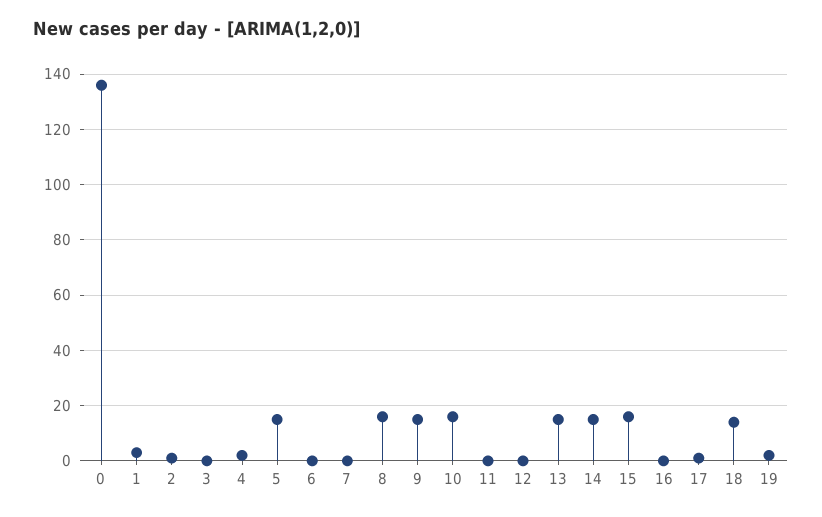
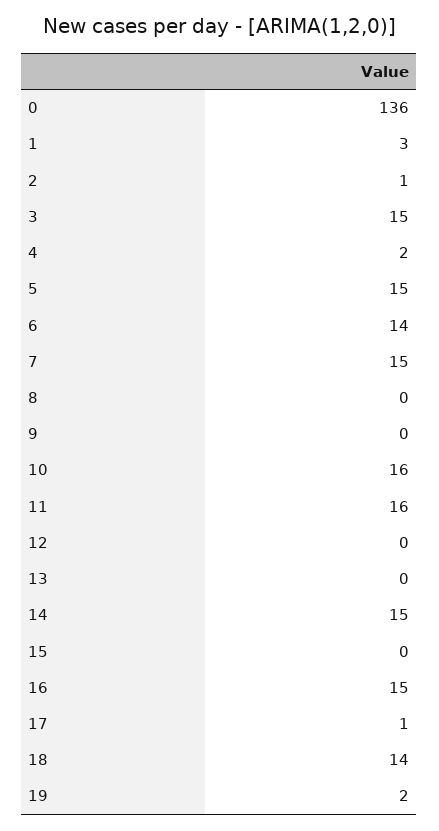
  {
    "0": 136,
    "1": 3,
    "2": 1,
-   "3": 0,
+   "3": 15,
    "4": 2,
    "5": 15,
-   "6": 0,
+   "6": 14,
-   "7": 0,
+   "7": 15,
-   "8": 15,
+   "8": 0,
-   "9": 15,
+   "9": 0,
    "10": 16,
-   "11": 0,
+   "11": 16,
    "12": 0,
-   "13": 15,
+   "13": 0,
    "14": 15,
-   "15": 15,
+   "15": 0,
-   "16": 0,
+   "16": 15,
    "17": 1,
    "18": 14,
    "19": 2
  }

